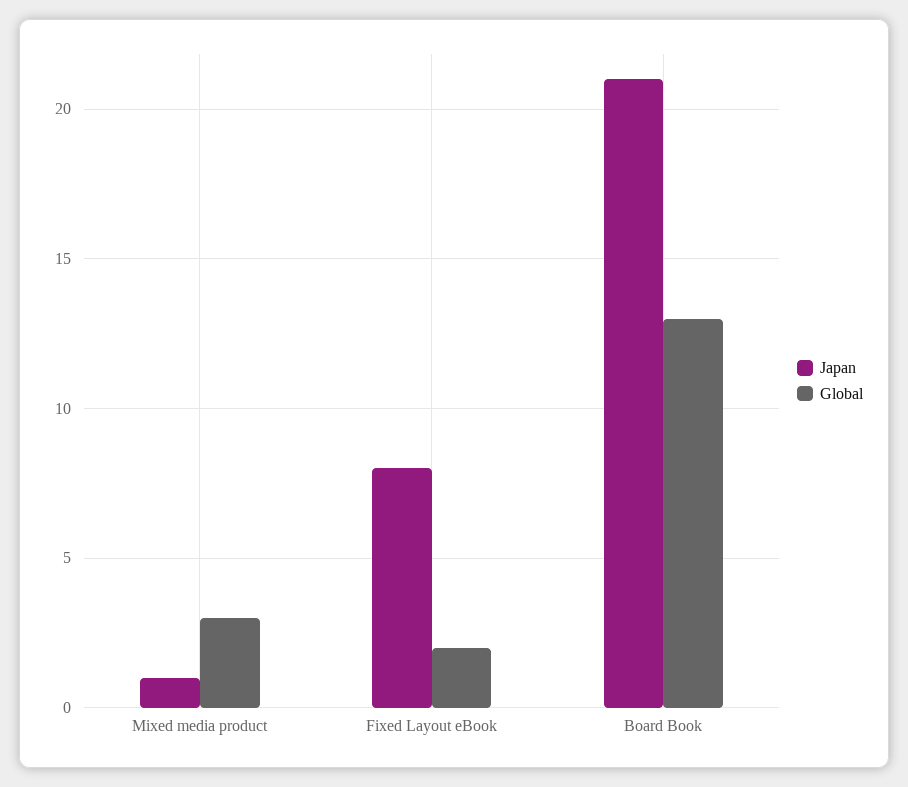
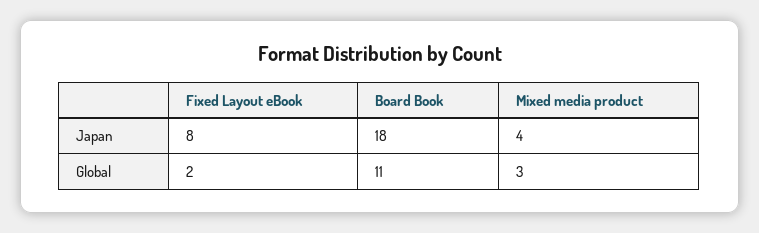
  {
    "Japan": {
-     "Mixed media product": 1,
+     "Mixed media product": 4,
      "Fixed Layout eBook": 8,
-     "Board Book": 21
+     "Board Book": 18
    },
    "Global": {
      "Mixed media product": 3,
      "Fixed Layout eBook": 2,
-     "Board Book": 13
+     "Board Book": 11
    }
  }

